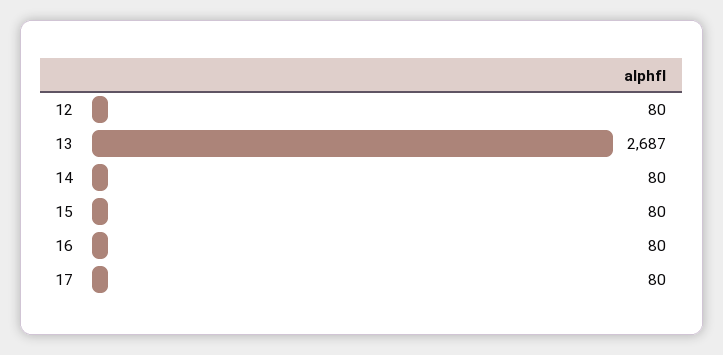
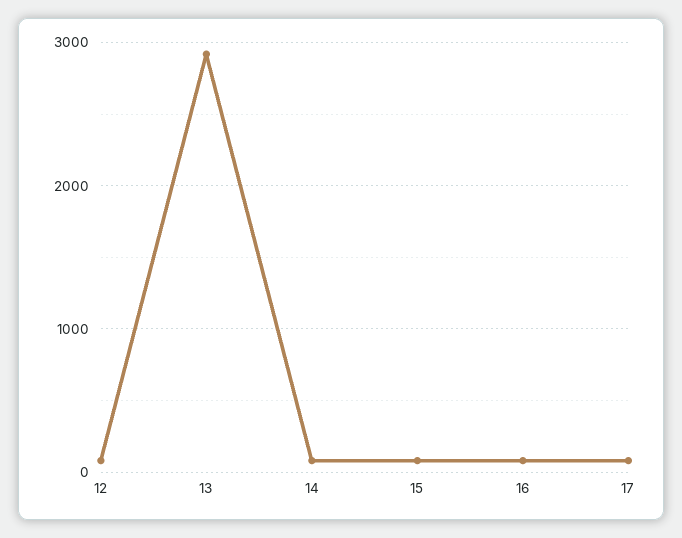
  {
    "12": 80,
-   "13": 2687,
+   "13": 2900,
    "14": 80,
    "15": 80,
    "16": 80,
    "17": 80
  }

